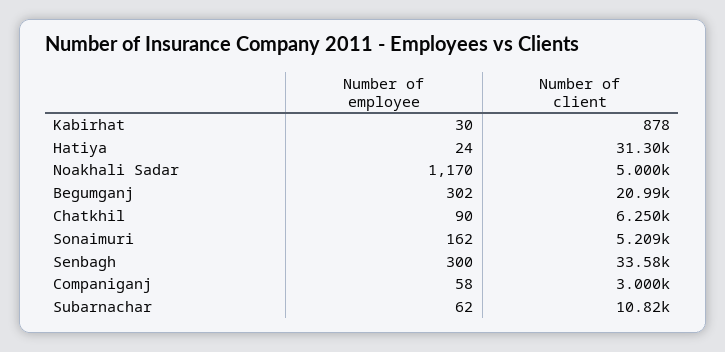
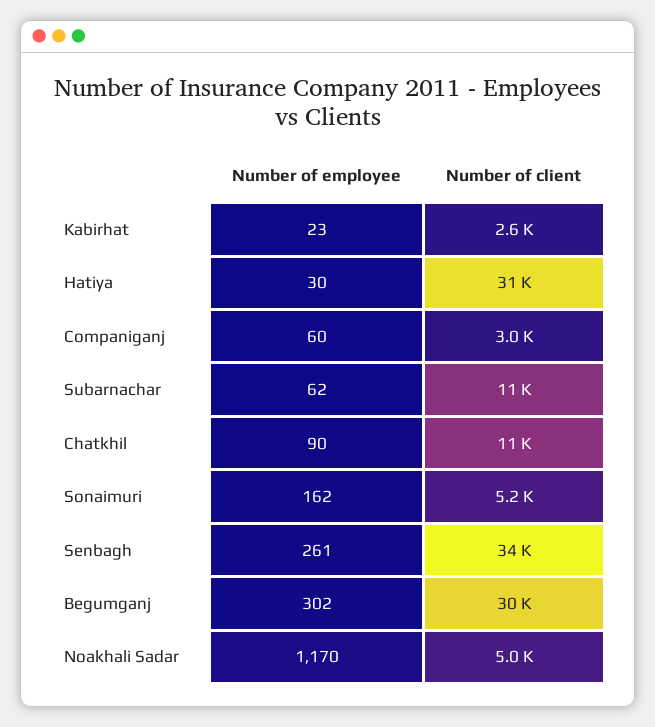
  {
    "Number of employee": {
-     "Kabirhat": 30,
+     "Kabirhat": 23,
-     "Hatiya": 24,
+     "Hatiya": 30,
      "Noakhali Sadar": 1170,
      "Begumganj": 302,
      "Chatkhil": 90,
      "Sonaimuri": 162,
-     "Senbagh": 300,
+     "Senbagh": 261,
-     "Companiganj": 58,
+     "Companiganj": 60,
      "Subarnachar": 62
    },
    "Number of client": {
-     "Kabirhat": 878,
+     "Kabirhat": 2600,
      "Hatiya": 31300,
      "Noakhali Sadar": 5000,
-     "Begumganj": 20990,
+     "Begumganj": 30000,
-     "Chatkhil": 6250,
+     "Chatkhil": 11000,
      "Sonaimuri": 5209,
      "Senbagh": 33580,
      "Companiganj": 3000,
      "Subarnachar": 10820
    }
  }

